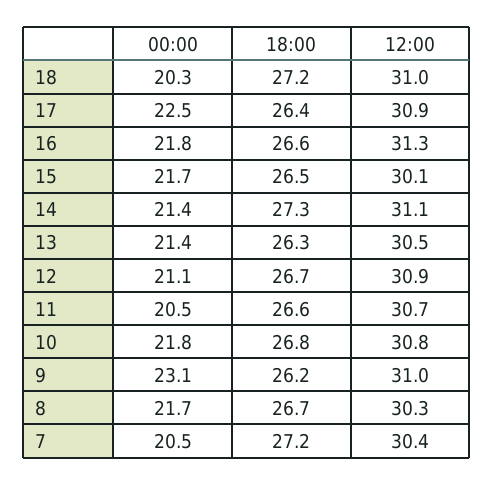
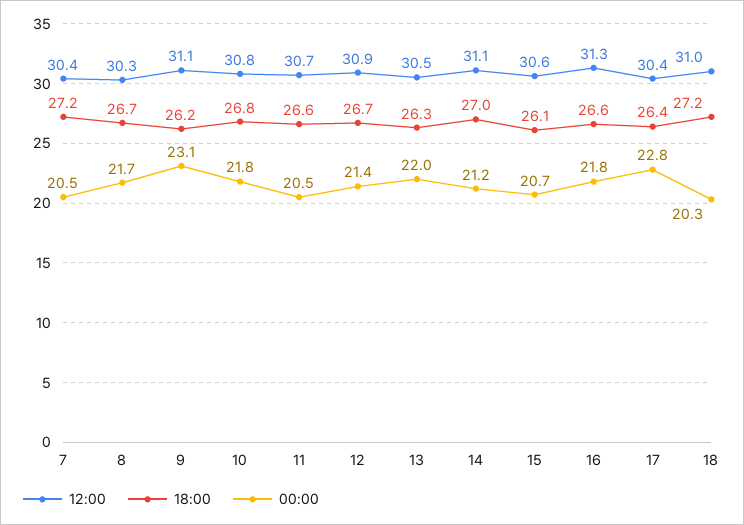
  {
    "00:00": {
      "18": 20.3,
-     "17": 22.5,
+     "17": 22.8,
      "16": 21.8,
-     "15": 21.7,
+     "15": 20.7,
-     "14": 21.4,
+     "14": 21.2,
-     "13": 21.4,
+     "13": 22,
-     "12": 21.1,
+     "12": 21.4,
      "11": 20.5,
      "10": 21.8,
      "9": 23.1,
      "8": 21.7,
      "7": 20.5
    },
    "18:00": {
      "18": 27.2,
      "17": 26.4,
      "16": 26.6,
-     "15": 26.5,
+     "15": 26.1,
-     "14": 27.3,
+     "14": 27,
      "13": 26.3,
      "12": 26.7,
      "11": 26.6,
      "10": 26.8,
      "9": 26.2,
      "8": 26.7,
      "7": 27.2
    },
    "12:00": {
      "18": 31,
-     "17": 30.9,
+     "17": 30.4,
      "16": 31.3,
-     "15": 30.1,
+     "15": 30.6,
      "14": 31.1,
      "13": 30.5,
      "12": 30.9,
      "11": 30.7,
      "10": 30.8,
-     "9": 31,
+     "9": 31.1,
      "8": 30.3,
      "7": 30.4
    }
  }

